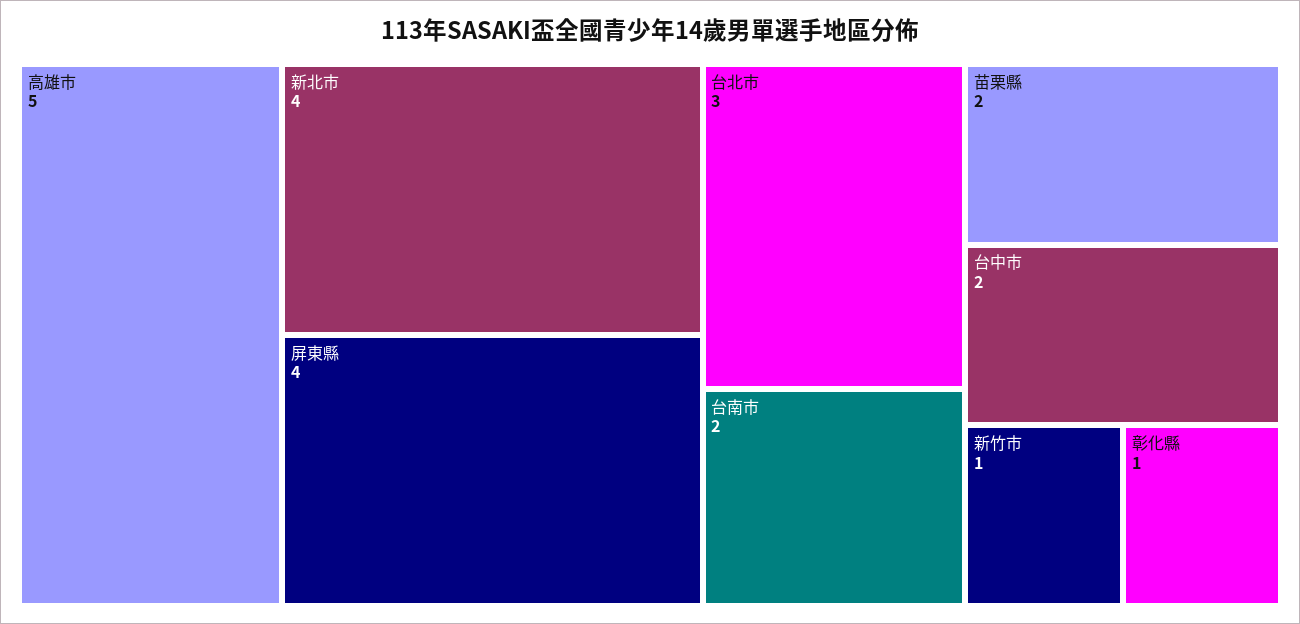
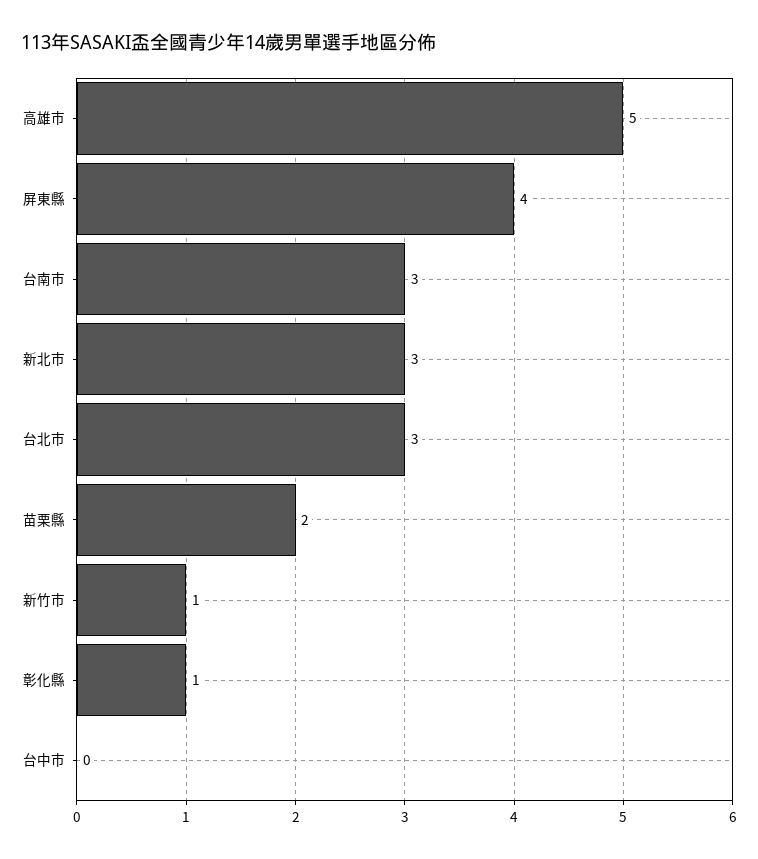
  {
    "高雄市": 5,
-   "新北市": 4,
+   "新北市": 3,
    "屏東縣": 4,
    "台北市": 3,
-   "台南市": 2,
+   "台南市": 3,
    "苗栗縣": 2,
-   "台中市": 2,
+   "台中市": 0,
    "新竹市": 1,
    "彰化縣": 1
  }

